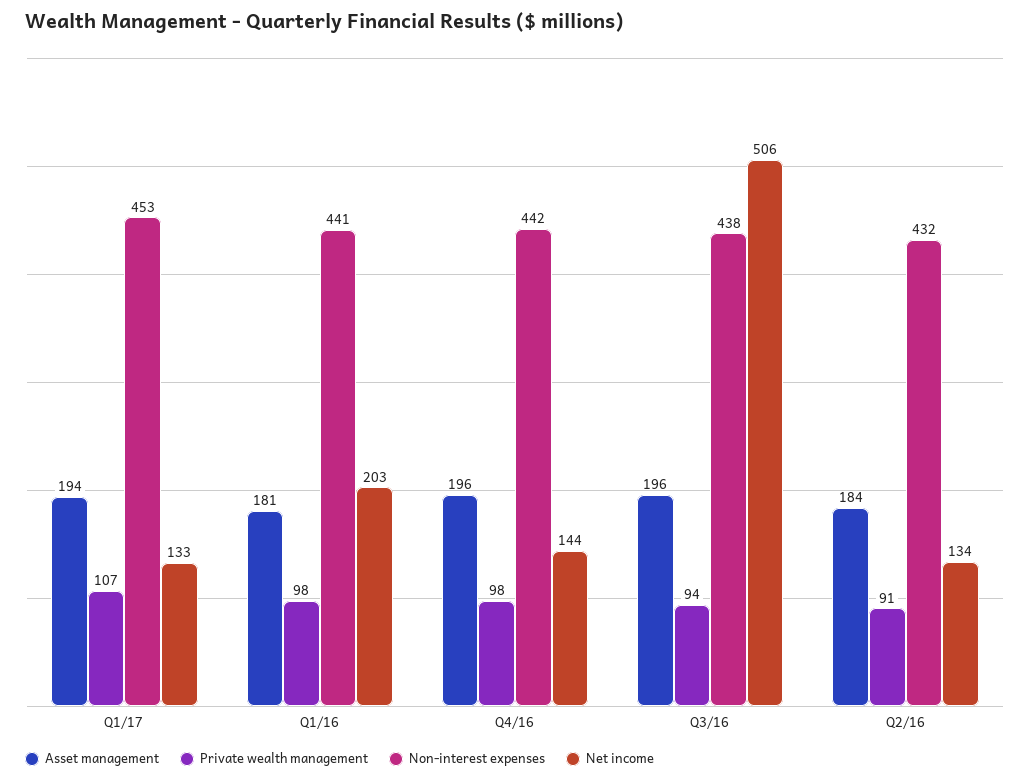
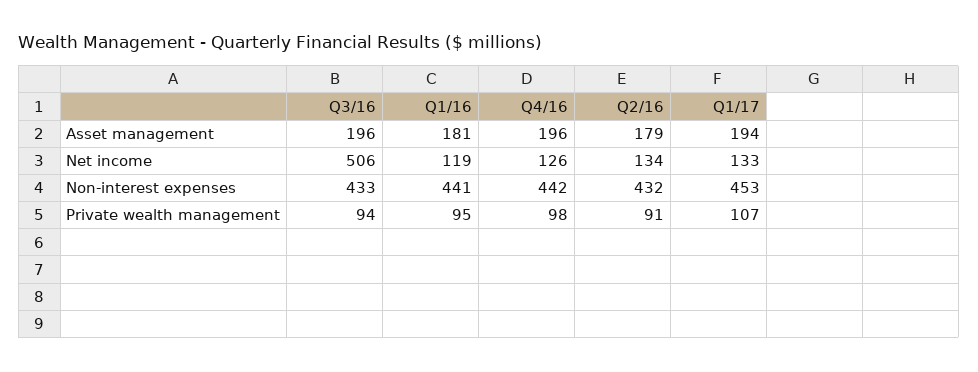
  {
    "Asset management": {
      "Q1/17": 194,
      "Q1/16": 181,
      "Q4/16": 196,
      "Q3/16": 196,
-     "Q2/16": 184
+     "Q2/16": 179
    },
    "Private wealth management": {
      "Q1/17": 107,
-     "Q1/16": 98,
+     "Q1/16": 95,
      "Q4/16": 98,
      "Q3/16": 94,
      "Q2/16": 91
    },
    "Non-interest expenses": {
      "Q1/17": 453,
      "Q1/16": 441,
      "Q4/16": 442,
-     "Q3/16": 438,
+     "Q3/16": 433,
      "Q2/16": 432
    },
    "Net income": {
      "Q1/17": 133,
-     "Q1/16": 203,
+     "Q1/16": 119,
-     "Q4/16": 144,
+     "Q4/16": 126,
      "Q3/16": 506,
      "Q2/16": 134
    }
  }

